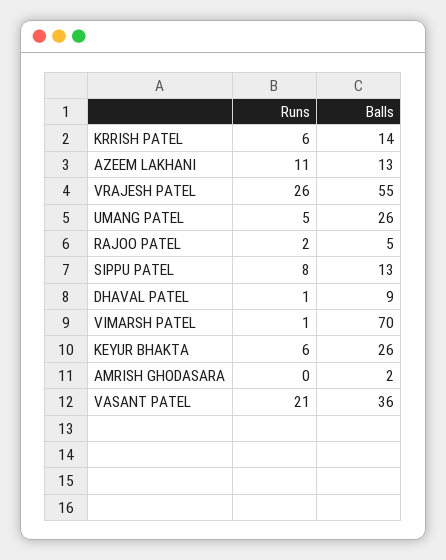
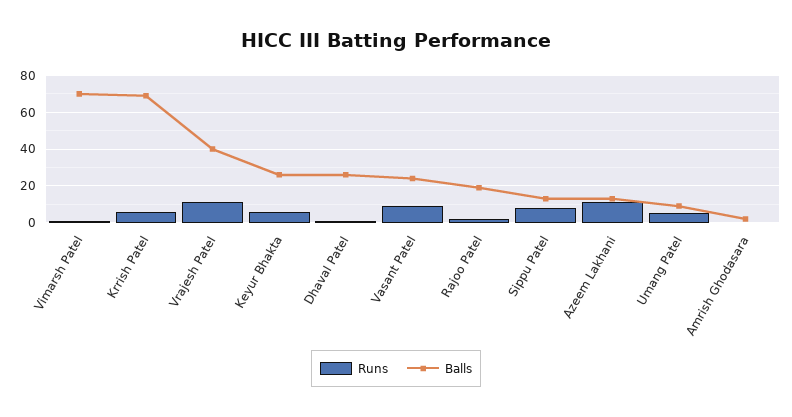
  {
    "Runs": {
      "KRRISH PATEL": 6,
      "AZEEM LAKHANI": 11,
-     "VRAJESH PATEL": 26,
+     "VRAJESH PATEL": 10,
      "UMANG PATEL": 5,
      "RAJOO PATEL": 2,
      "SIPPU PATEL": 8,
      "DHAVAL PATEL": 1,
      "VIMARSH PATEL": 1,
      "KEYUR BHAKTA": 6,
      "AMRISH GHODASARA": 0,
-     "VASANT PATEL": 21
+     "VASANT PATEL": 10
    },
    "Balls": {
-     "KRRISH PATEL": 14,
+     "KRRISH PATEL": 70,
      "AZEEM LAKHANI": 13,
-     "VRAJESH PATEL": 55,
+     "VRAJESH PATEL": 40,
-     "UMANG PATEL": 26,
+     "UMANG PATEL": 10,
-     "RAJOO PATEL": 5,
+     "RAJOO PATEL": 20,
      "SIPPU PATEL": 13,
-     "DHAVAL PATEL": 9,
+     "DHAVAL PATEL": 25,
      "VIMARSH PATEL": 70,
      "KEYUR BHAKTA": 26,
      "AMRISH GHODASARA": 2,
-     "VASANT PATEL": 36
+     "VASANT PATEL": 25
    }
  }

